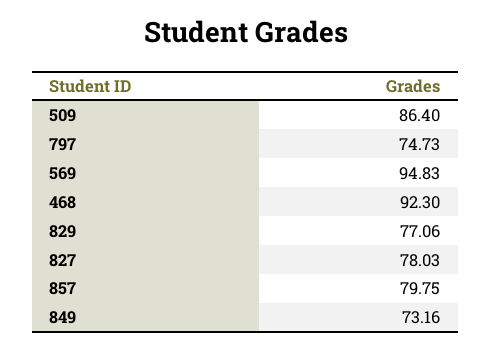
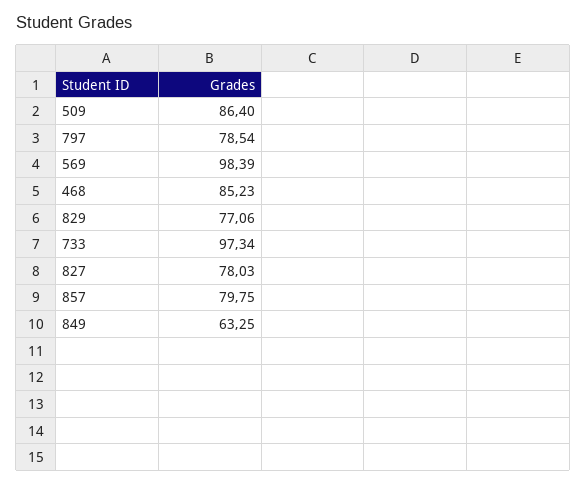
  {
    "509": 86.4,
-   "797": 74.73,
+   "797": 78.54,
-   "569": 94.83,
+   "569": 98.39,
-   "468": 92.3,
+   "468": 85.23,
    "829": 77.06,
    "827": 78.03,
    "857": 79.75,
-   "849": 73.16
+   "849": 63.25,
+   "733": 97.34
  }

